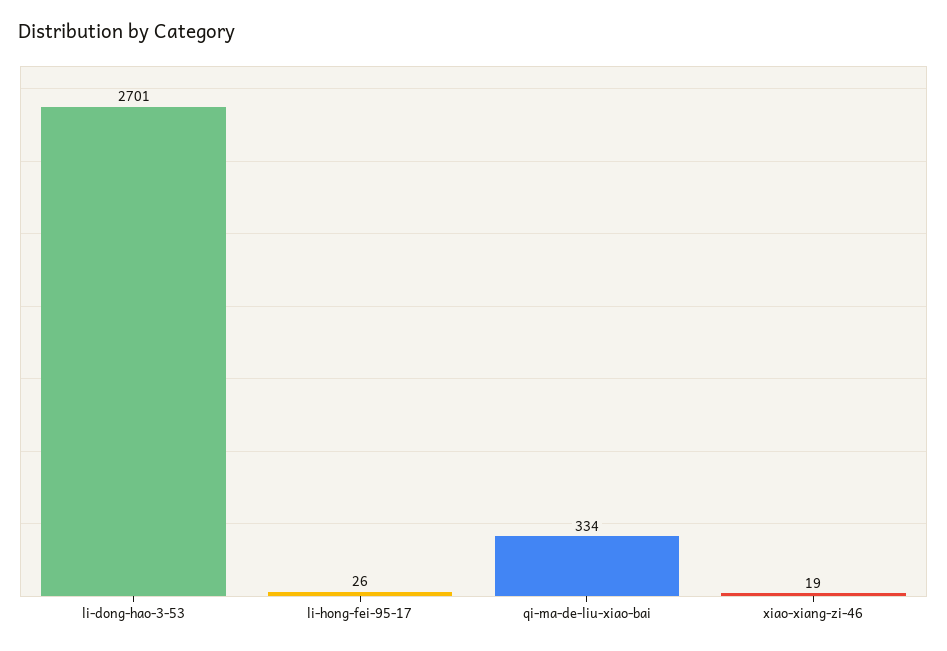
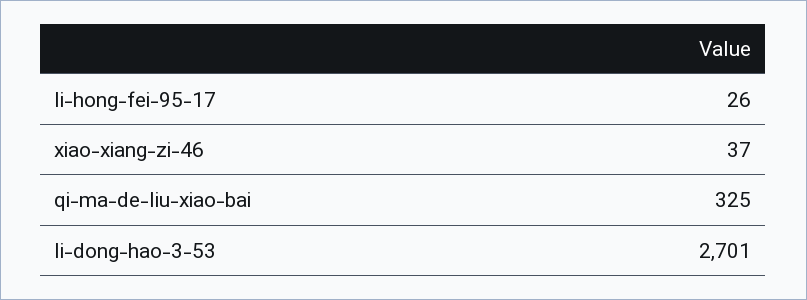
  {
    "li-dong-hao-3-53": 2701,
    "li-hong-fei-95-17": 26,
-   "qi-ma-de-liu-xiao-bai": 334,
+   "qi-ma-de-liu-xiao-bai": 325,
-   "xiao-xiang-zi-46": 19
+   "xiao-xiang-zi-46": 37
  }

